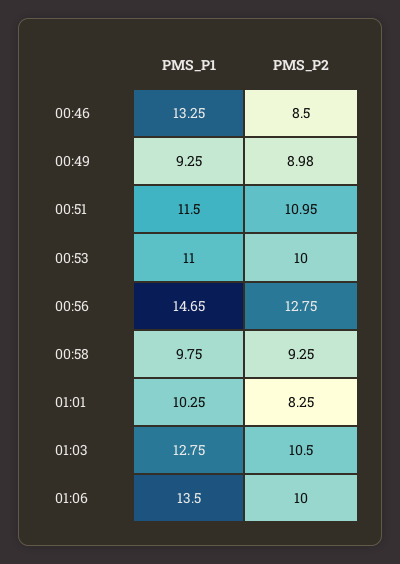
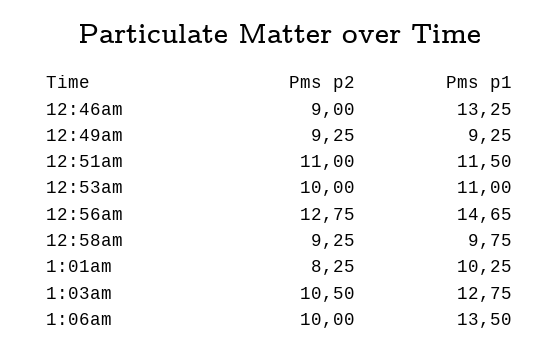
  {
    "PMS_P1": {
      "00:46": 13.25,
      "00:49": 9.25,
      "00:51": 11.5,
      "00:53": 11,
      "00:56": 14.65,
      "00:58": 9.75,
      "01:01": 10.25,
      "01:03": 12.75,
      "01:06": 13.5
    },
    "PMS_P2": {
-     "00:46": 8.5,
+     "00:46": 9,
-     "00:49": 8.98,
+     "00:49": 9.25,
-     "00:51": 10.95,
+     "00:51": 11,
      "00:53": 10,
      "00:56": 12.75,
      "00:58": 9.25,
      "01:01": 8.25,
      "01:03": 10.5,
      "01:06": 10
    }
  }

